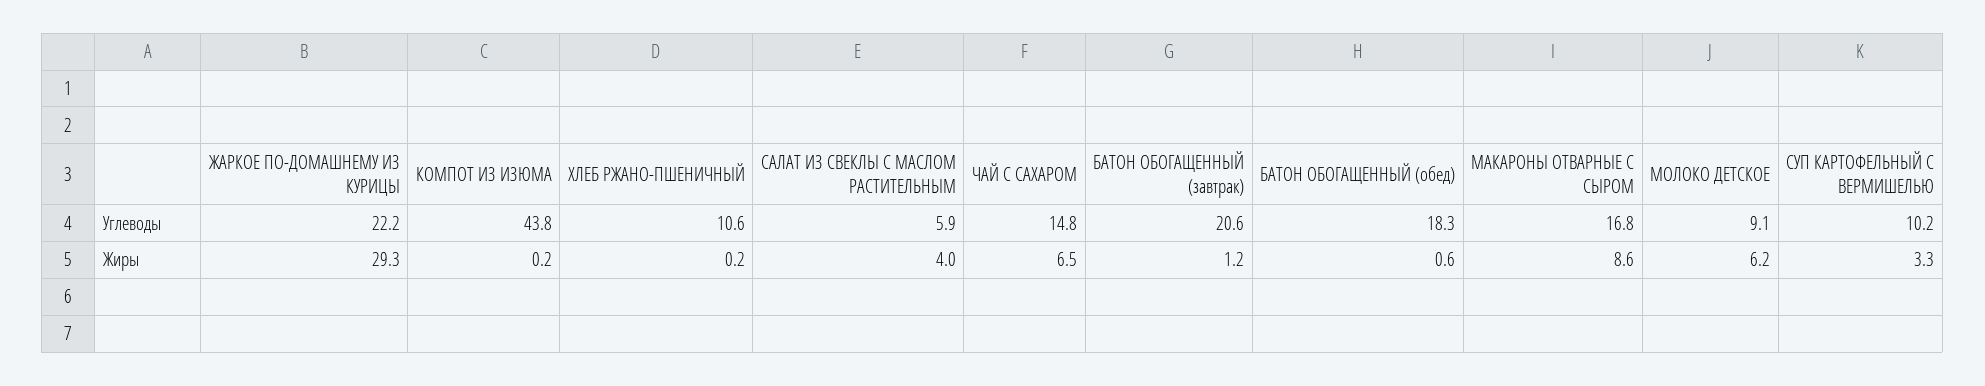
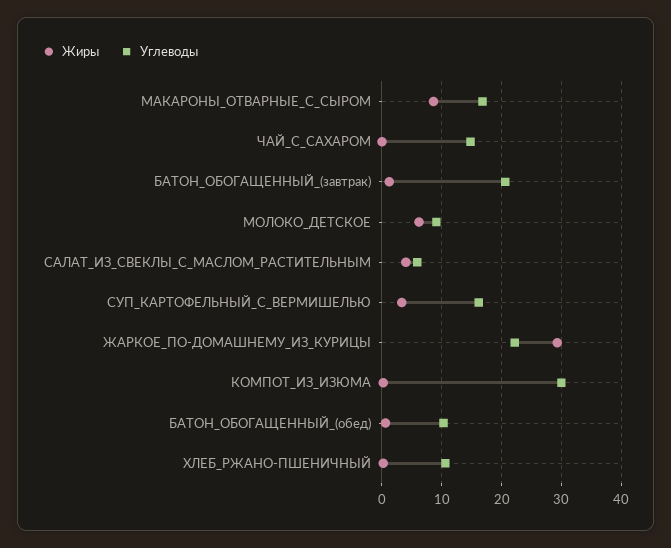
  {
    "Углеводы": {
      "ЖАРКОЕ ПО-ДОМАШНЕМУ ИЗ КУРИЦЫ": 22.2,
-     "КОМПОТ ИЗ ИЗЮМА": 43.8,
+     "КОМПОТ ИЗ ИЗЮМА": 30,
      "ХЛЕБ РЖАНО-ПШЕНИЧНЫЙ": 10.6,
      "САЛАТ ИЗ СВЕКЛЫ С МАСЛОМ РАСТИТЕЛЬНЫМ": 5.9,
      "ЧАЙ С САХАРОМ": 14.8,
      "БАТОН ОБОГАЩЕННЫЙ (завтрак)": 20.6,
-     "БАТОН ОБОГАЩЕННЫЙ (обед)": 18.3,
+     "БАТОН ОБОГАЩЕННЫЙ (обед)": 10,
      "МАКАРОНЫ ОТВАРНЫЕ С СЫРОМ": 16.8,
      "МОЛОКО ДЕТСКОЕ": 9.1,
-     "СУП КАРТОФЕЛЬНЫЙ С ВЕРМИШЕЛЬЮ": 10.2
+     "СУП КАРТОФЕЛЬНЫЙ С ВЕРМИШЕЛЬЮ": 16
    },
    "Жиры": {
      "ЖАРКОЕ ПО-ДОМАШНЕМУ ИЗ КУРИЦЫ": 29.3,
      "КОМПОТ ИЗ ИЗЮМА": 0.2,
      "ХЛЕБ РЖАНО-ПШЕНИЧНЫЙ": 0.2,
      "САЛАТ ИЗ СВЕКЛЫ С МАСЛОМ РАСТИТЕЛЬНЫМ": 4,
-     "ЧАЙ С САХАРОМ": 6.5,
+     "ЧАЙ С САХАРОМ": 0,
      "БАТОН ОБОГАЩЕННЫЙ (завтрак)": 1.2,
      "БАТОН ОБОГАЩЕННЫЙ (обед)": 0.6,
      "МАКАРОНЫ ОТВАРНЫЕ С СЫРОМ": 8.6,
      "МОЛОКО ДЕТСКОЕ": 6.2,
      "СУП КАРТОФЕЛЬНЫЙ С ВЕРМИШЕЛЬЮ": 3.3
    }
  }

